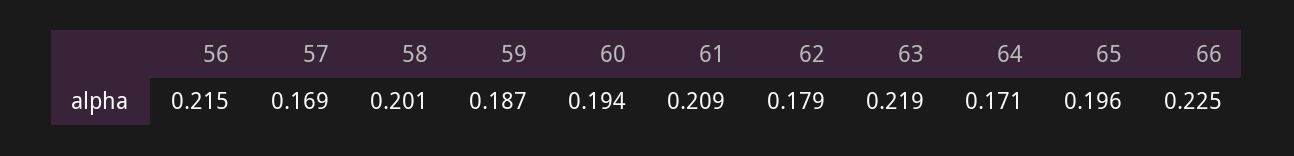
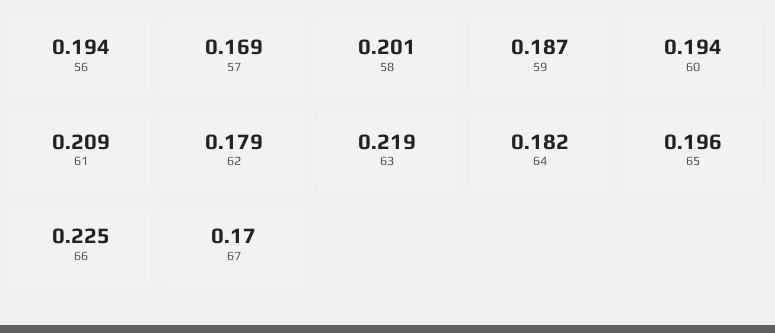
  {
-   "56": 0.215,
+   "56": 0.194,
    "57": 0.169,
    "58": 0.201,
    "59": 0.187,
    "60": 0.194,
    "61": 0.209,
    "62": 0.179,
    "63": 0.219,
-   "64": 0.171,
+   "64": 0.182,
    "65": 0.196,
-   "66": 0.225
+   "66": 0.225,
+   "67": 0.17
  }

